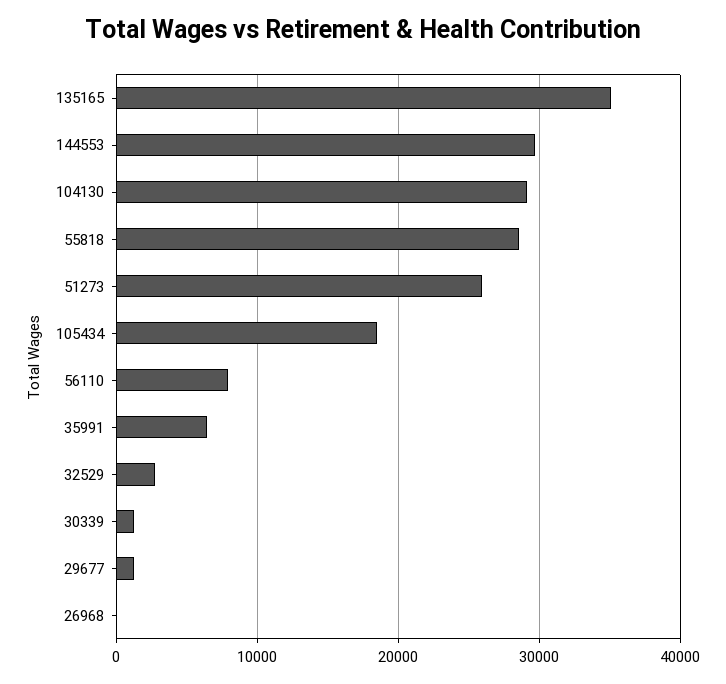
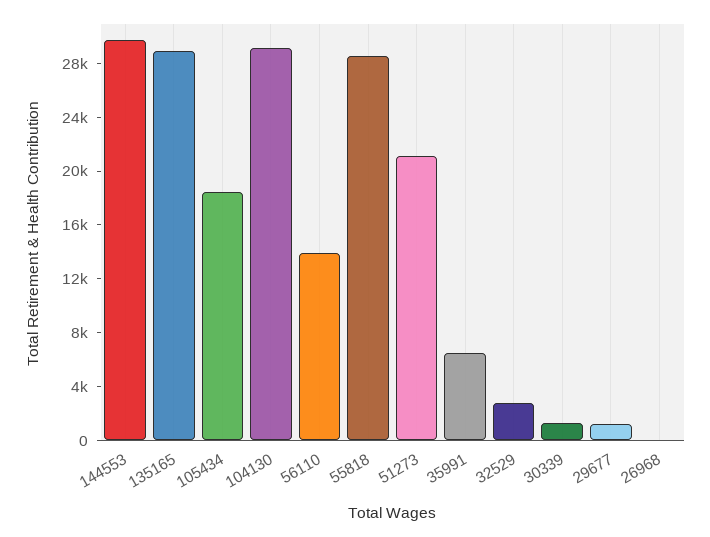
  {
-   "135165": 35000,
+   "135165": 29000,
    "144553": 30000,
    "104130": 29000,
    "55818": 29000,
-   "51273": 26000,
+   "51273": 21000,
    "105434": 18000,
-   "56110": 8000,
+   "56110": 14000,
    "35991": 6000,
    "32529": 3000,
    "30339": 1000,
    "29677": 1000,
    "26968": 0
  }

